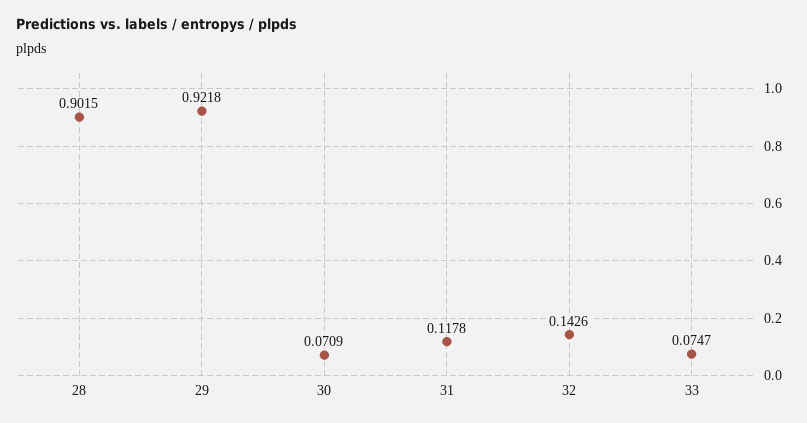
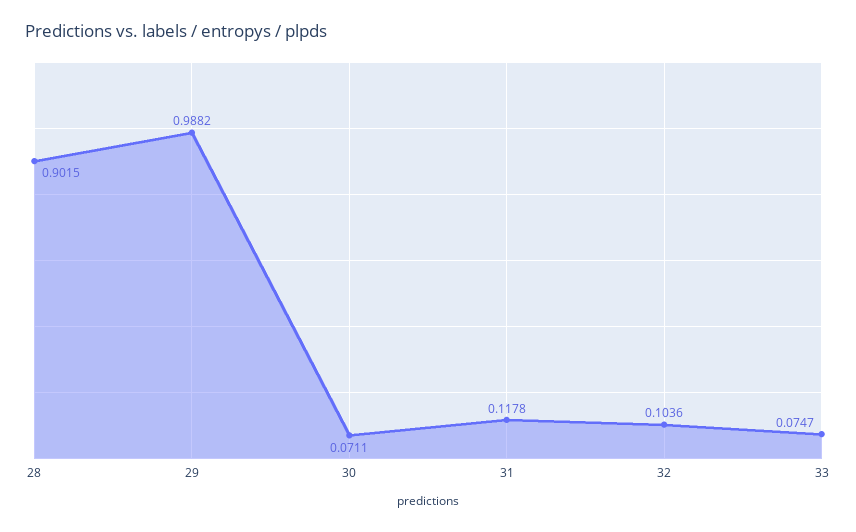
  {
    "28": 0.9015,
-   "29": 0.9218,
+   "29": 0.9882,
-   "30": 0.0709,
+   "30": 0.0711,
    "31": 0.1178,
-   "32": 0.1426,
+   "32": 0.1036,
    "33": 0.0747
  }

